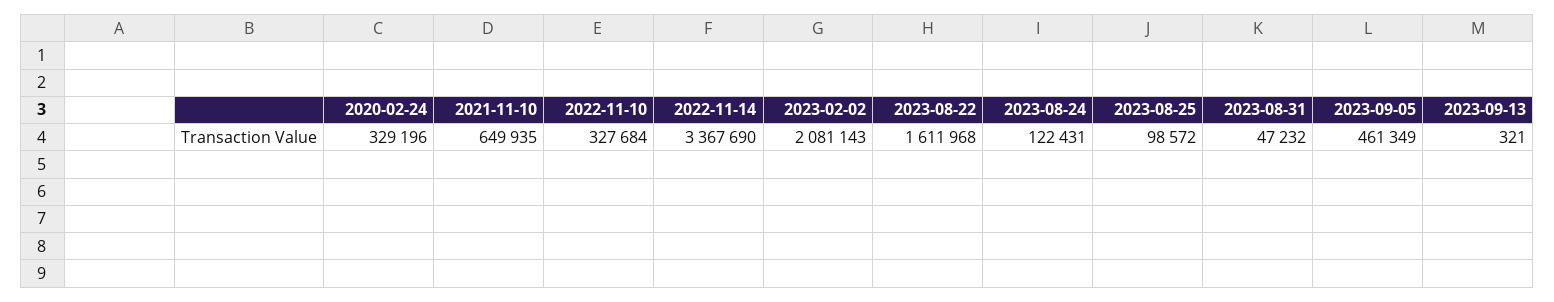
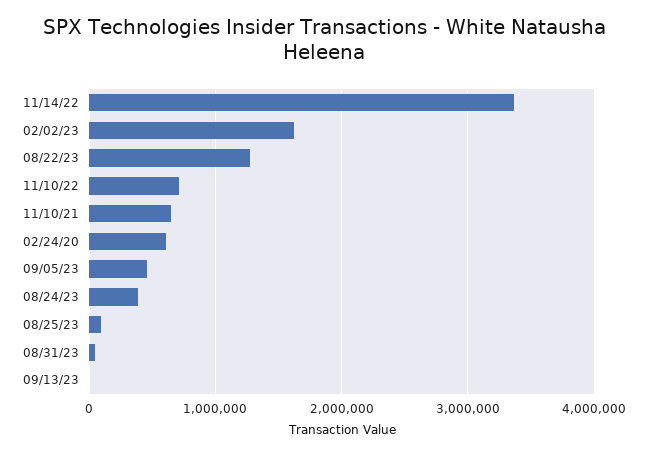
  {
-   "2020-02-24": 329196,
+   "2020-02-24": 600000,
    "2021-11-10": 649935,
-   "2022-11-10": 327684,
+   "2022-11-10": 700000,
    "2022-11-14": 3367690,
-   "2023-02-02": 2081143,
+   "2023-02-02": 1600000,
-   "2023-08-22": 1611968,
+   "2023-08-22": 1300000,
-   "2023-08-24": 122431,
+   "2023-08-24": 400000,
    "2023-08-25": 98572,
    "2023-08-31": 47232,
    "2023-09-05": 461349,
    "2023-09-13": 321
  }

